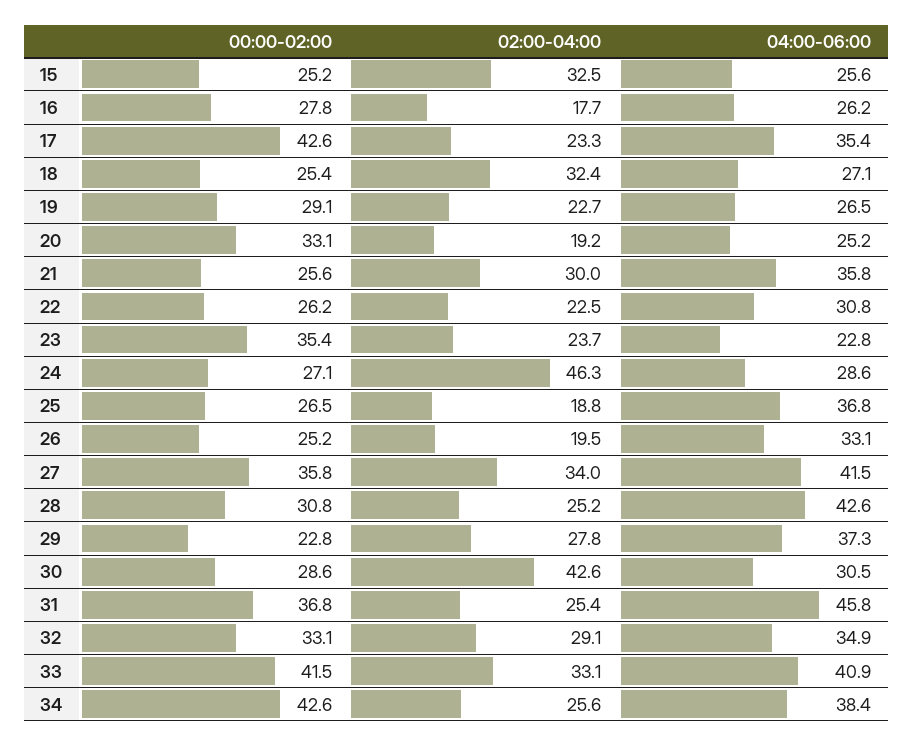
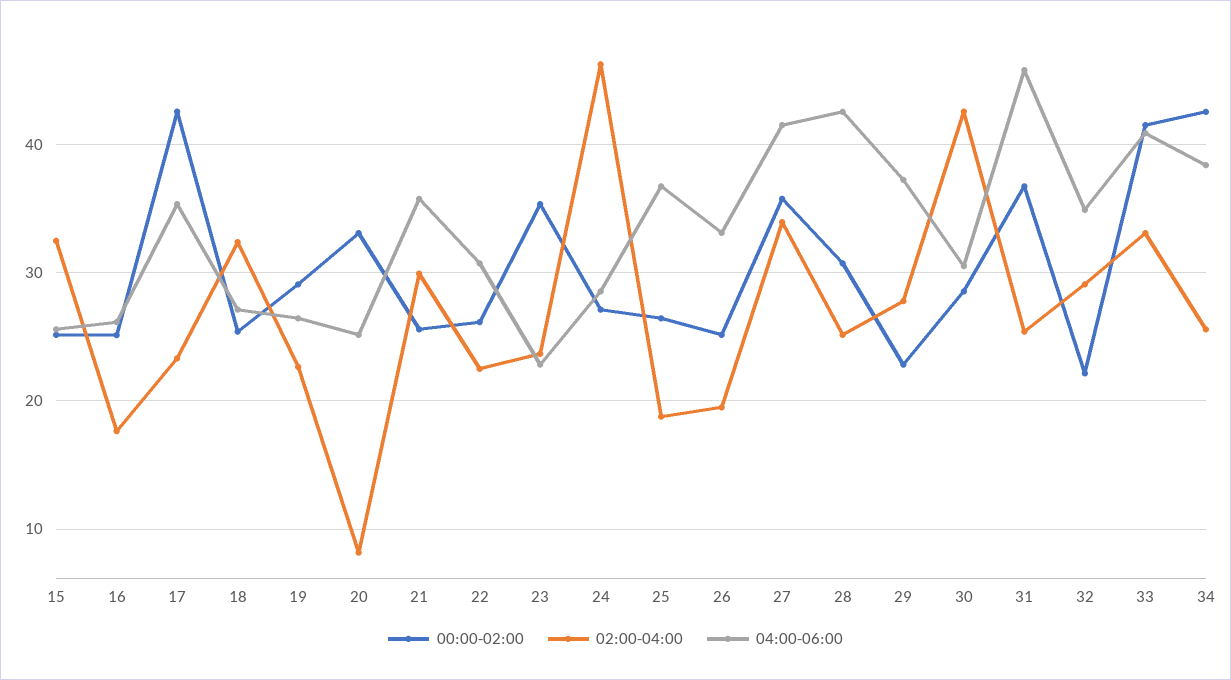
  {
    "00:00-02:00": {
      "15": 25.2,
-     "16": 27.8,
+     "16": 25,
      "17": 42.6,
      "18": 25.4,
      "19": 29.1,
      "20": 33.1,
      "21": 25.6,
      "22": 26.2,
      "23": 35.4,
      "24": 27.1,
      "25": 26.5,
      "26": 25.2,
      "27": 35.8,
      "28": 30.8,
      "29": 22.8,
      "30": 28.6,
      "31": 36.8,
-     "32": 33.1,
+     "32": 22,
      "33": 41.5,
      "34": 42.6
    },
    "02:00-04:00": {
      "15": 32.5,
      "16": 17.7,
      "17": 23.3,
      "18": 32.4,
      "19": 22.7,
-     "20": 19.2,
+     "20": 8,
      "21": 30,
      "22": 22.5,
      "23": 23.7,
      "24": 46.3,
      "25": 18.8,
      "26": 19.5,
      "27": 34,
      "28": 25.2,
      "29": 27.8,
      "30": 42.6,
      "31": 25.4,
      "32": 29.1,
      "33": 33.1,
      "34": 25.6
    },
    "04:00-06:00": {
      "15": 25.6,
      "16": 26.2,
      "17": 35.4,
      "18": 27.1,
      "19": 26.5,
      "20": 25.2,
      "21": 35.8,
      "22": 30.8,
      "23": 22.8,
      "24": 28.6,
      "25": 36.8,
      "26": 33.1,
      "27": 41.5,
      "28": 42.6,
      "29": 37.3,
      "30": 30.5,
      "31": 45.8,
      "32": 34.9,
      "33": 40.9,
      "34": 38.4
    }
  }

